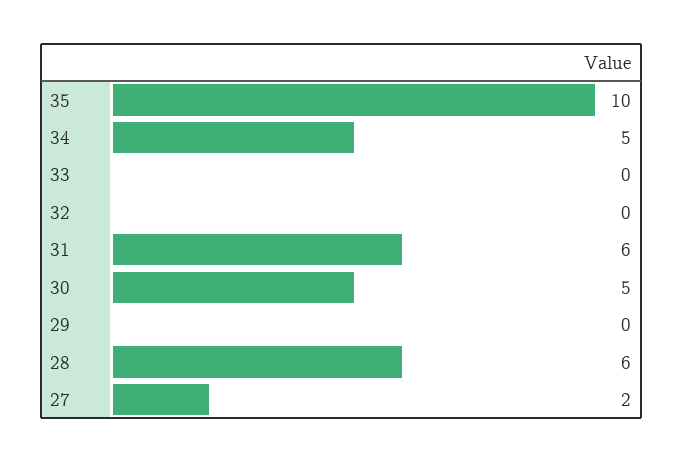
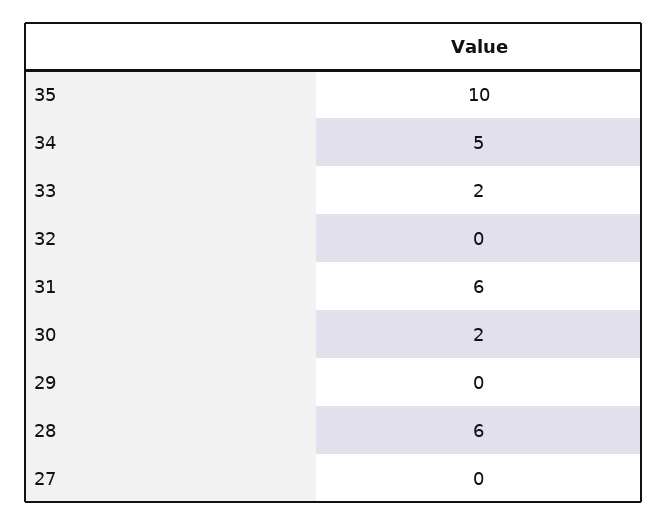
  {
    "35": 10,
    "34": 5,
-   "33": 0,
+   "33": 2,
    "32": 0,
    "31": 6,
-   "30": 5,
+   "30": 2,
    "29": 0,
    "28": 6,
-   "27": 2
+   "27": 0
  }

